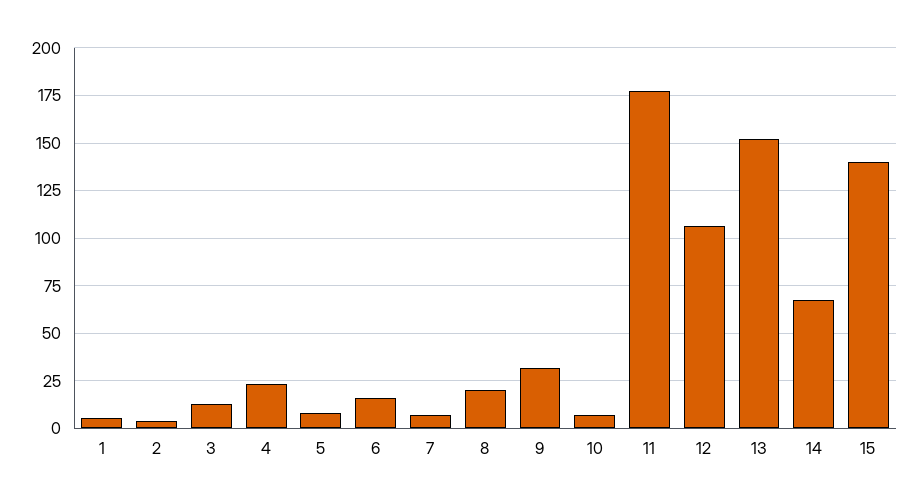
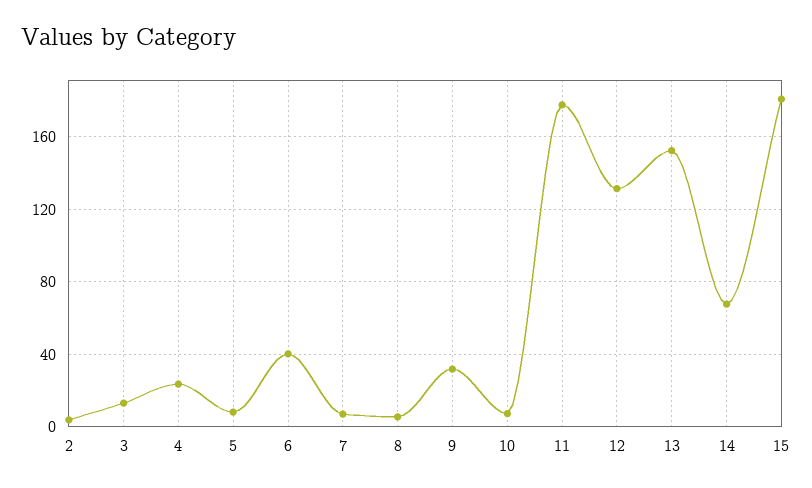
  {
-   "1": 5,
    "2": 5,
    "3": 15,
    "4": 25,
    "5": 10,
-   "6": 15,
+   "6": 40,
    "7": 5,
-   "8": 20,
+   "8": 5,
    "9": 30,
    "10": 5,
    "11": 180,
-   "12": 105,
+   "12": 130,
    "13": 150,
    "14": 70,
-   "15": 140
+   "15": 180
  }

